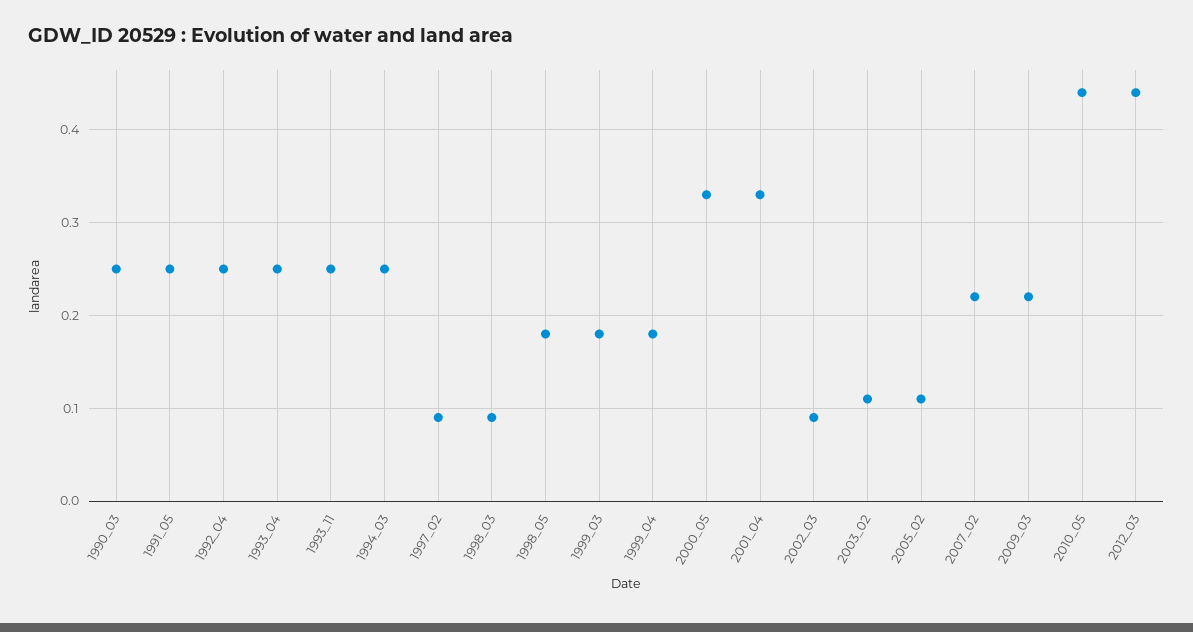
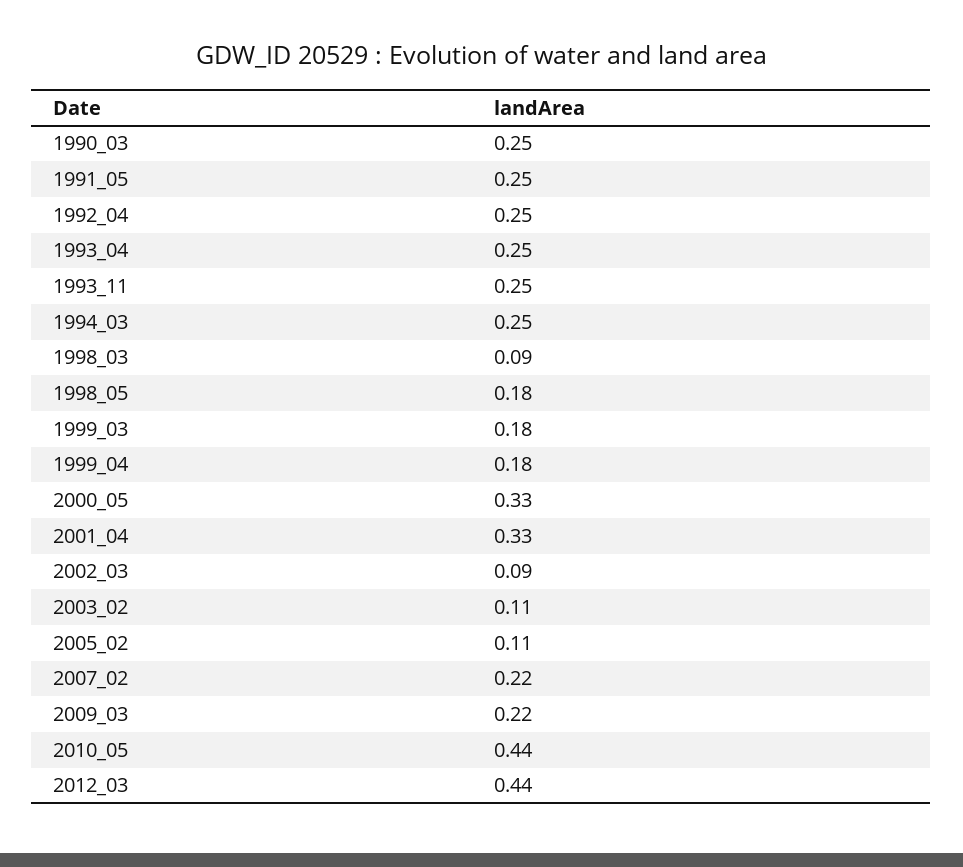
  {
    "1990_03": 0.25,
    "1991_05": 0.25,
    "1992_04": 0.25,
    "1993_04": 0.25,
    "1993_11": 0.25,
    "1994_03": 0.25,
-   "1997_02": 0.09,
    "1998_03": 0.09,
    "1998_05": 0.18,
    "1999_03": 0.18,
    "1999_04": 0.18,
    "2000_05": 0.33,
    "2001_04": 0.33,
    "2002_03": 0.09,
    "2003_02": 0.11,
    "2005_02": 0.11,
    "2007_02": 0.22,
    "2009_03": 0.22,
    "2010_05": 0.44,
    "2012_03": 0.44
  }

